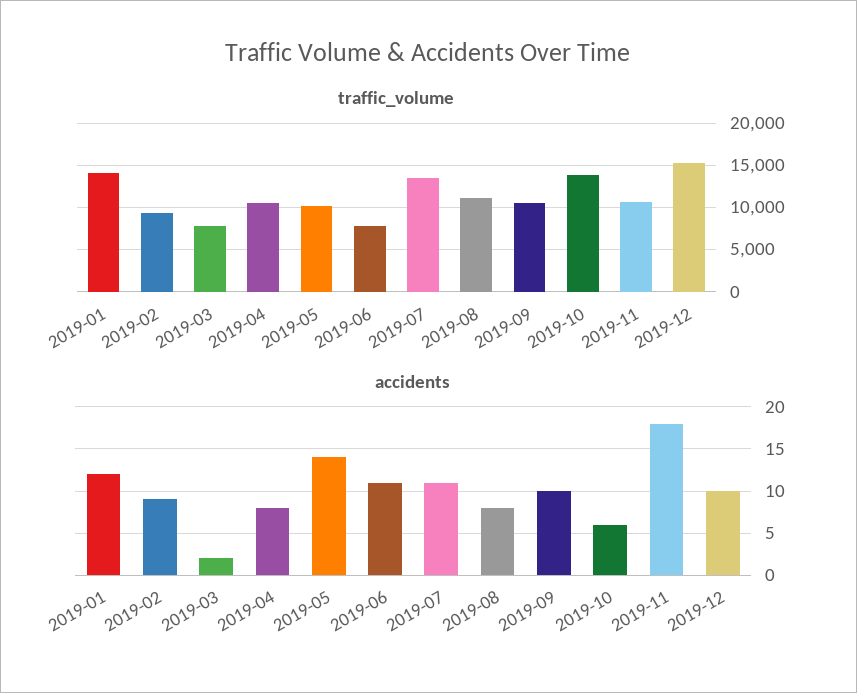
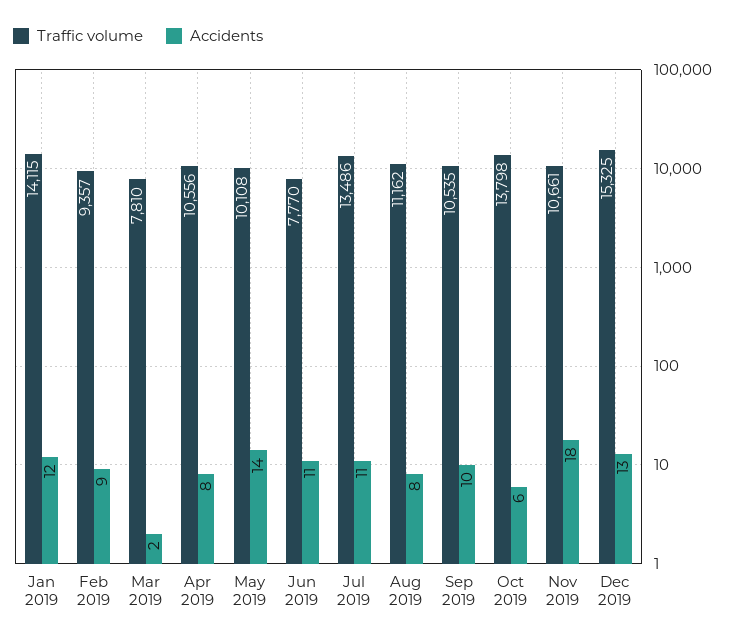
  {
    "traffic_volume": {
      "2019-01": 14115,
      "2019-02": 9357,
      "2019-03": 7810,
      "2019-04": 10556,
      "2019-05": 10108,
      "2019-06": 7770,
      "2019-07": 13486,
      "2019-08": 11162,
      "2019-09": 10535,
      "2019-10": 13798,
      "2019-11": 10661,
      "2019-12": 15325
    },
    "accidents": {
      "2019-01": 12,
      "2019-02": 9,
      "2019-03": 2,
      "2019-04": 8,
      "2019-05": 14,
      "2019-06": 11,
      "2019-07": 11,
      "2019-08": 8,
      "2019-09": 10,
      "2019-10": 6,
      "2019-11": 18,
-     "2019-12": 10
+     "2019-12": 13
    }
  }

